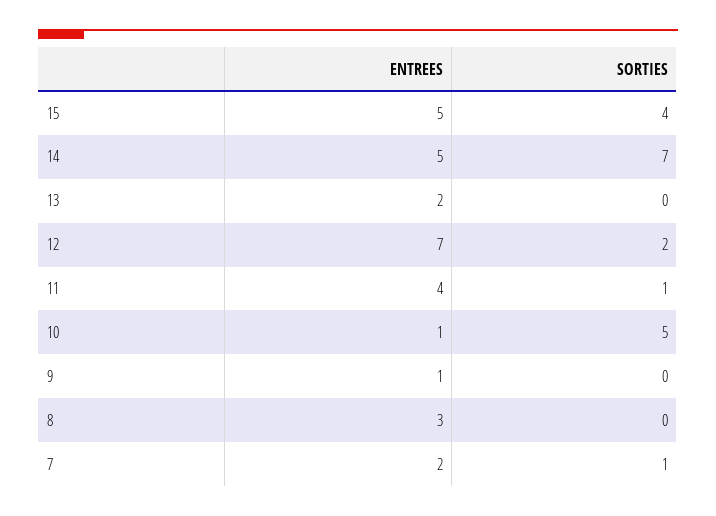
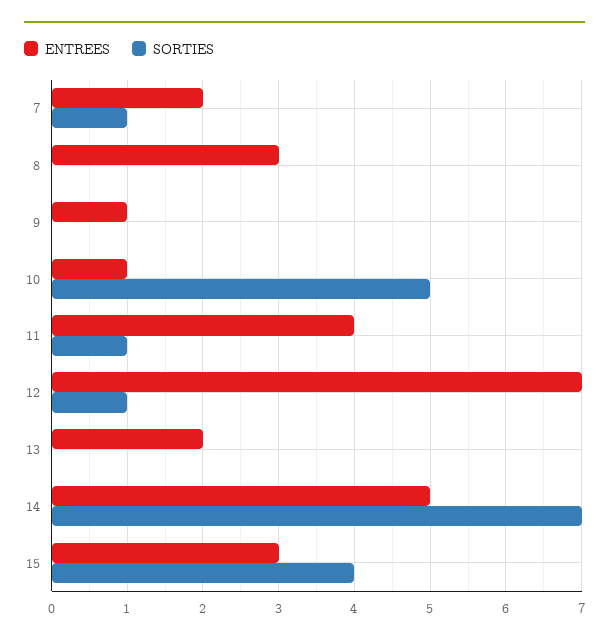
  {
    "ENTREES": {
-     "15": 5,
+     "15": 3,
      "14": 5,
      "13": 2,
      "12": 7,
      "11": 4,
      "10": 1,
      "9": 1,
      "8": 3,
      "7": 2
    },
    "SORTIES": {
      "15": 4,
      "14": 7,
      "13": 0,
-     "12": 2,
+     "12": 1,
      "11": 1,
      "10": 5,
      "9": 0,
      "8": 0,
      "7": 1
    }
  }

